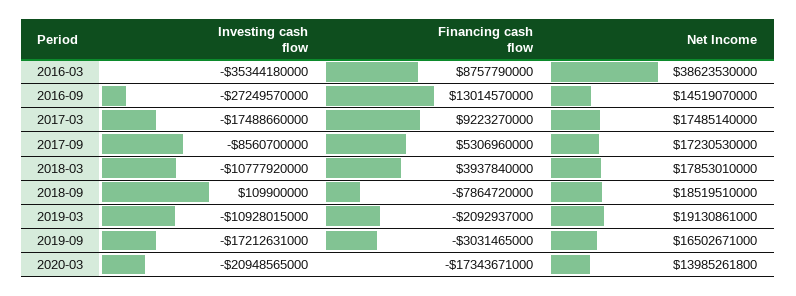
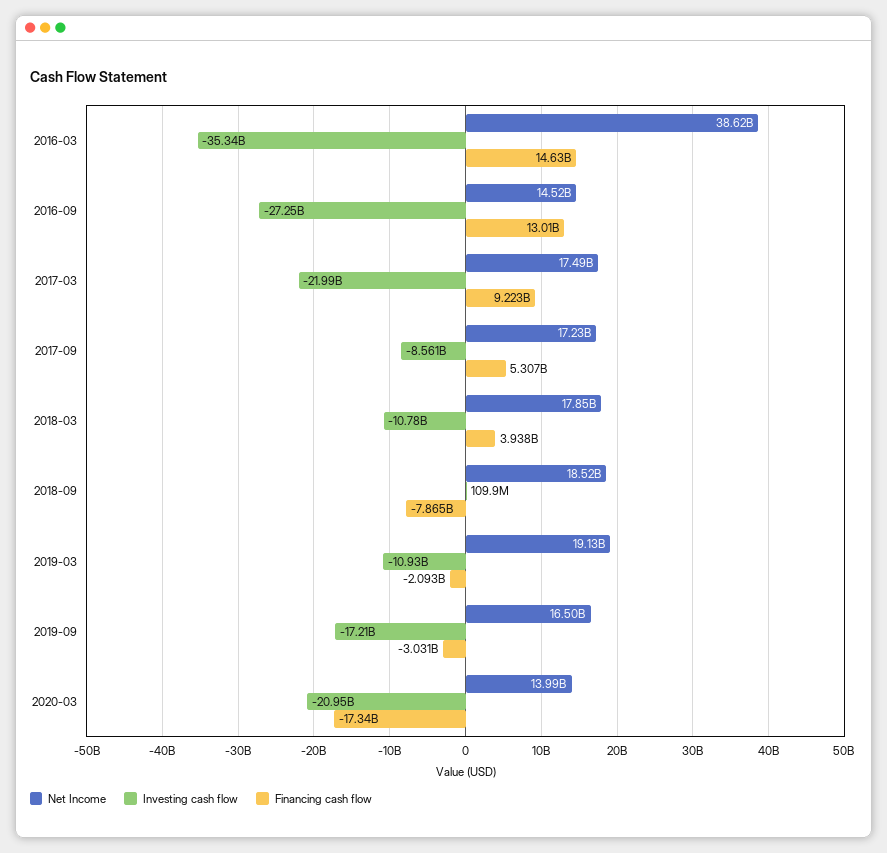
  {
    "Investing cash flow": {
      "2016-03": -35344180000,
      "2016-09": -27249570000,
-     "2017-03": -17488660000,
+     "2017-03": -21990000000,
      "2017-09": -8560700000,
      "2018-03": -10777920000,
      "2018-09": 109900000,
      "2019-03": -10928015000,
      "2019-09": -17212631000,
      "2020-03": -20948565000
    },
    "Financing cash flow": {
-     "2016-03": 8757790000,
+     "2016-03": 14630000000,
      "2016-09": 13014570000,
      "2017-03": 9223270000,
      "2017-09": 5306960000,
      "2018-03": 3937840000,
      "2018-09": -7864720000,
      "2019-03": -2092937000,
      "2019-09": -3031465000,
      "2020-03": -17343671000
    },
    "Net Income": {
      "2016-03": 38623530000,
      "2016-09": 14519070000,
      "2017-03": 17485140000,
      "2017-09": 17230530000,
      "2018-03": 17853010000,
      "2018-09": 18519510000,
      "2019-03": 19130861000,
      "2019-09": 16502671000,
      "2020-03": 13985261800
    }
  }

